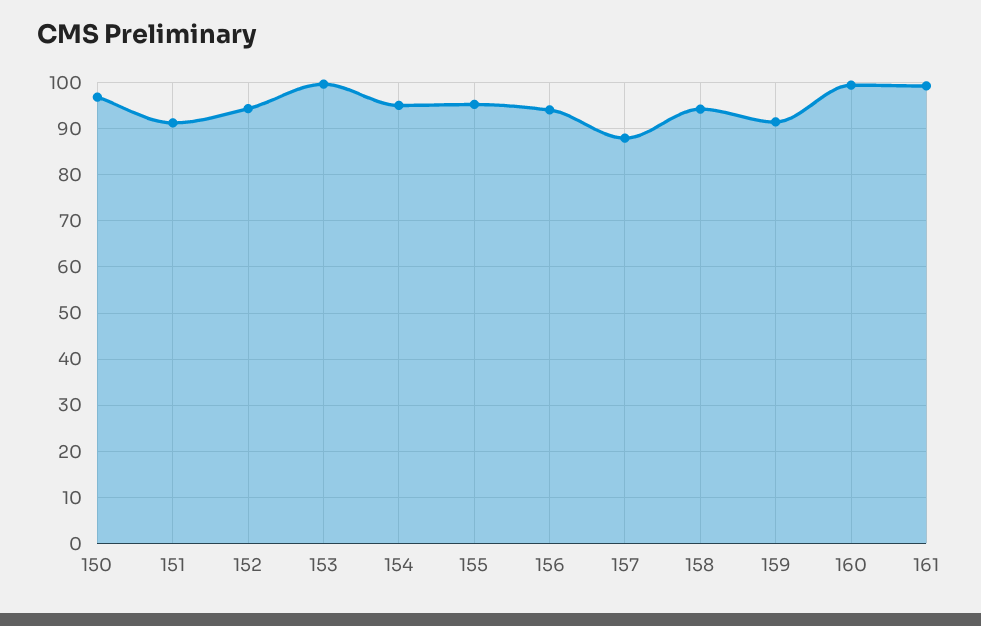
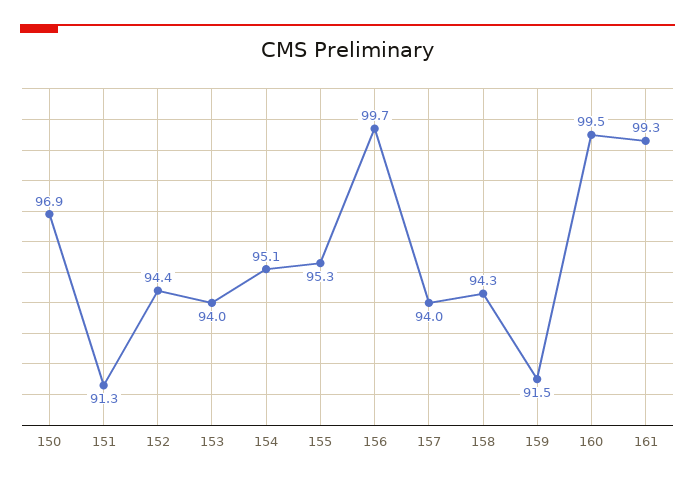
  {
    "150": 96.9,
    "151": 91.3,
    "152": 94.4,
-   "153": 100,
+   "153": 94,
    "154": 95.1,
    "155": 95.3,
-   "156": 94,
+   "156": 99.7,
-   "157": 88,
+   "157": 94,
    "158": 94.3,
    "159": 91.5,
    "160": 99.5,
    "161": 99.3
  }

